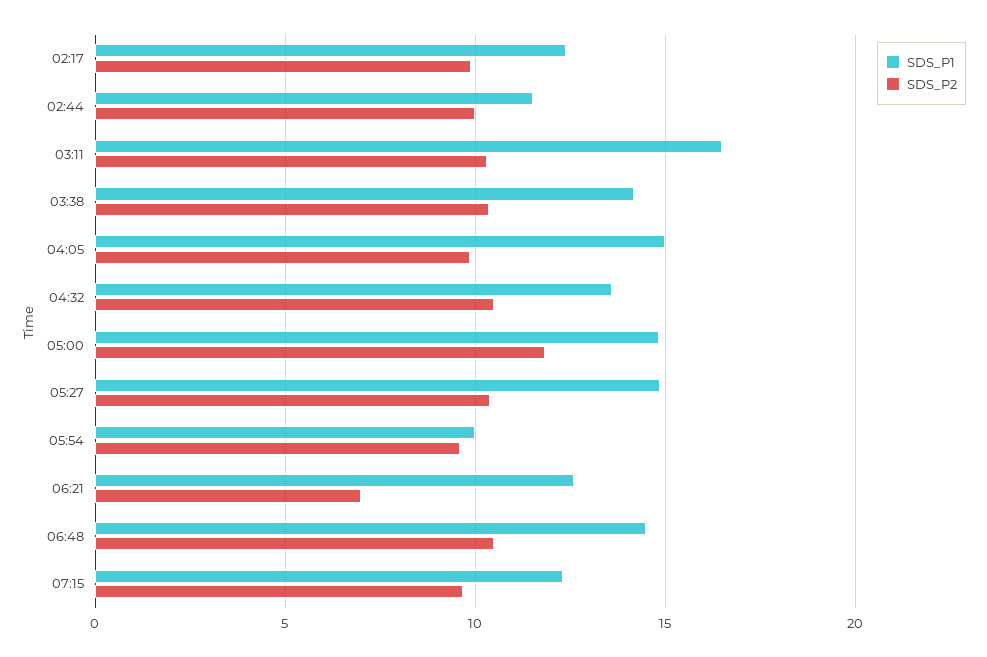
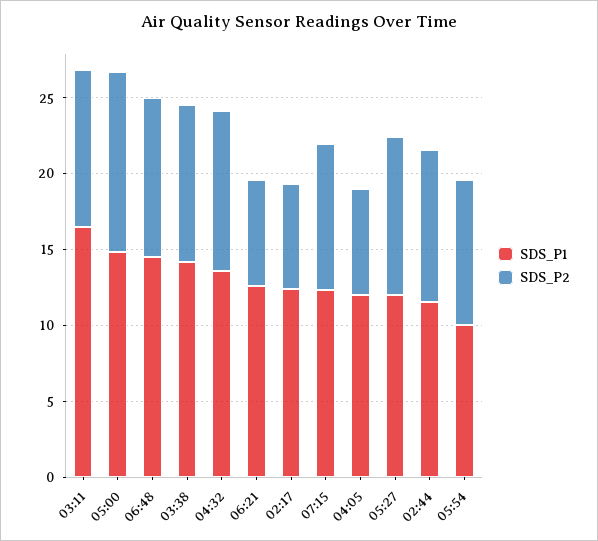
  {
    "SDS_P1": {
      "02:17": 12.5,
      "02:44": 11.5,
      "03:11": 16.5,
      "03:38": 14,
-     "04:05": 15,
+     "04:05": 12,
      "04:32": 13.5,
      "05:00": 15,
-     "05:27": 15,
+     "05:27": 12,
      "05:54": 10,
      "06:21": 12.5,
      "06:48": 14.5,
      "07:15": 12.5
    },
    "SDS_P2": {
-     "02:17": 10,
+     "02:17": 7,
      "02:44": 10,
      "03:11": 10.5,
      "03:38": 10.5,
-     "04:05": 10,
+     "04:05": 7,
      "04:32": 10.5,
      "05:00": 12,
      "05:27": 10.5,
      "05:54": 9.5,
      "06:21": 7,
      "06:48": 10.5,
      "07:15": 9.5
    }
  }

